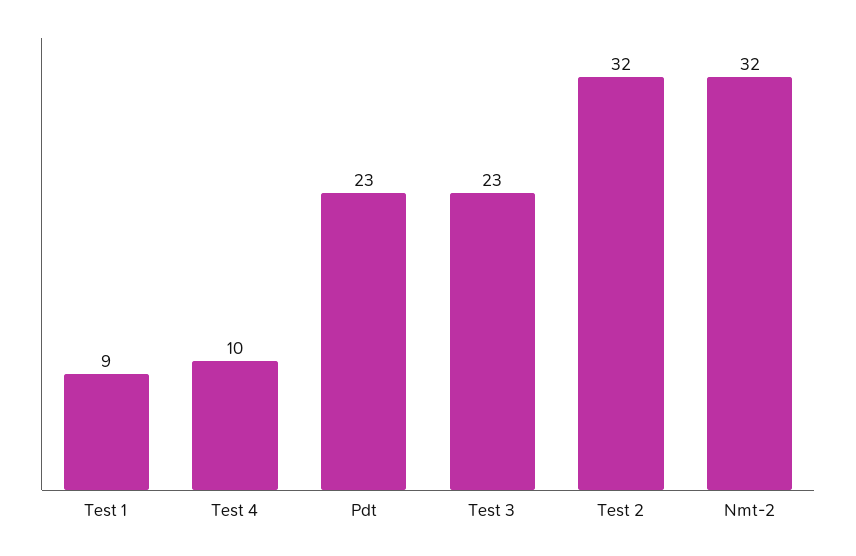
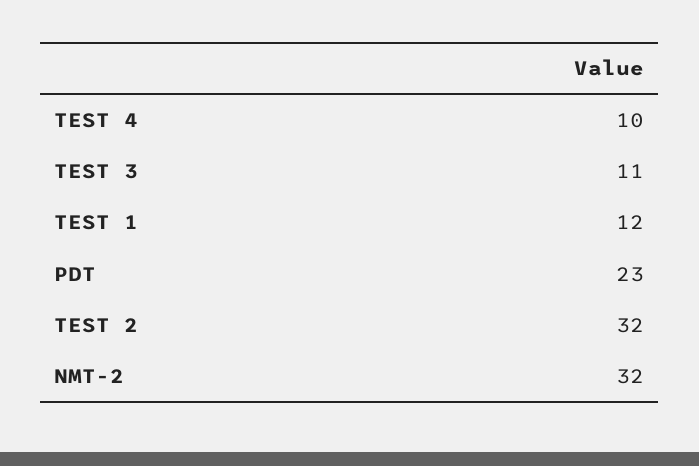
  {
-   "Test 1": 9,
+   "Test 1": 12,
    "Test 4": 10,
    "Pdt": 23,
-   "Test 3": 23,
+   "Test 3": 11,
    "Test 2": 32,
    "Nmt-2": 32
  }

